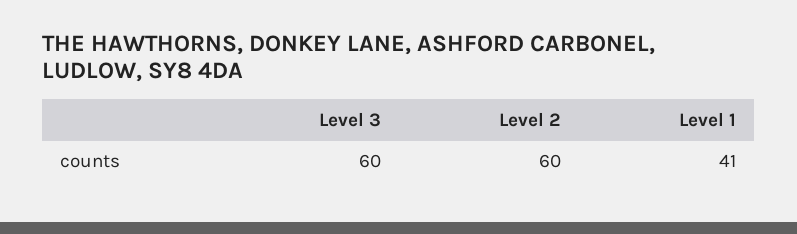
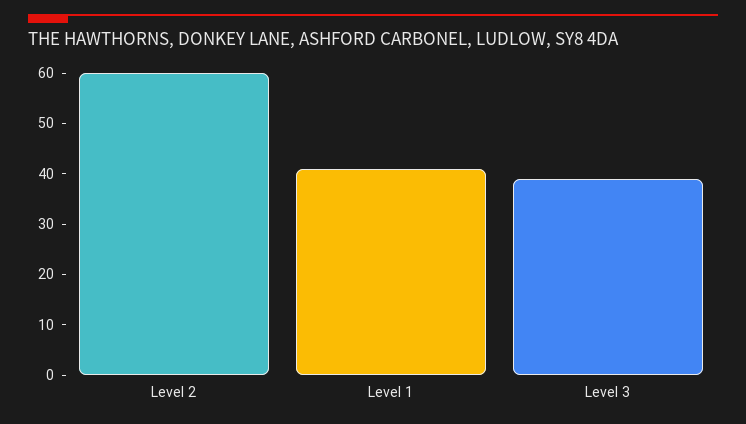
  {
-   "Level 3": 60,
+   "Level 3": 40,
    "Level 2": 60,
    "Level 1": 41
  }

